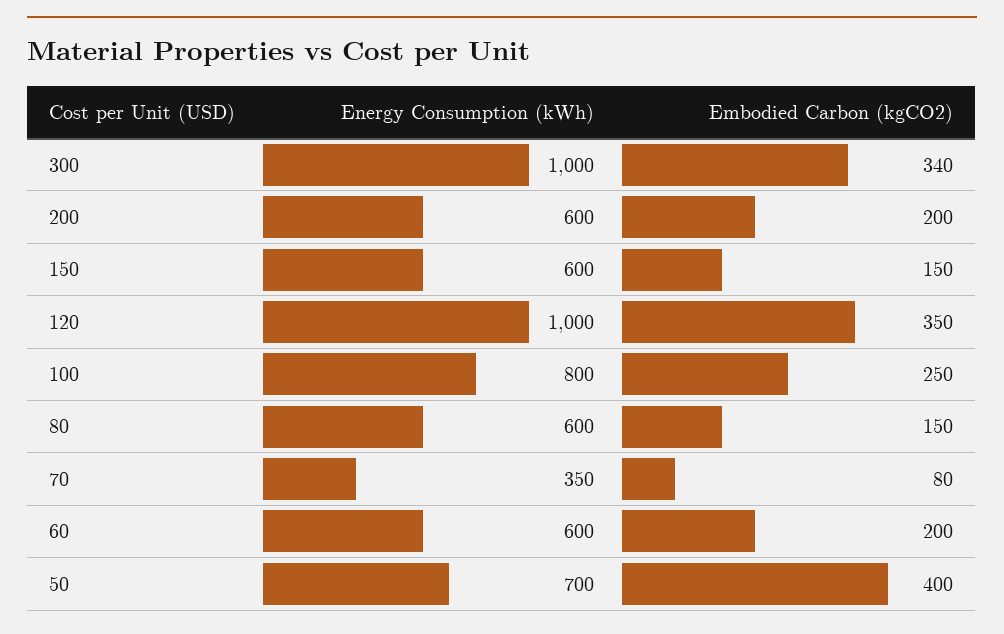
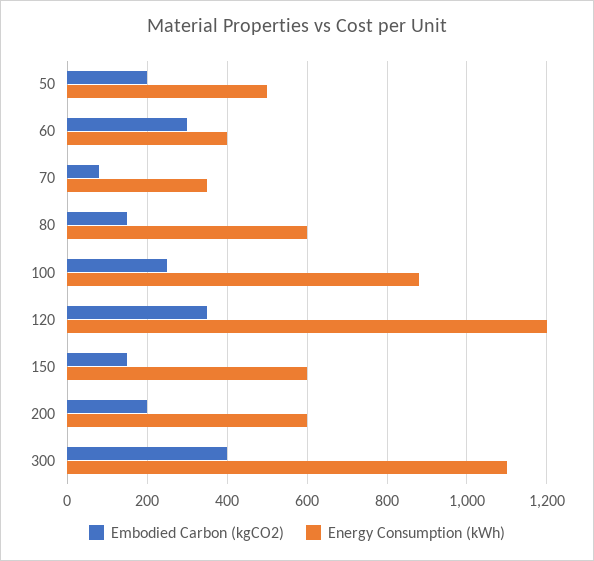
  {
    "Energy Consumption (kWh)": {
-     "300": 1000,
+     "300": 1100,
      "200": 600,
      "150": 600,
-     "120": 1000,
+     "120": 1200,
-     "100": 800,
+     "100": 880,
      "80": 600,
      "70": 350,
-     "60": 600,
+     "60": 400,
-     "50": 700
+     "50": 500
    },
    "Embodied Carbon (kgCO2)": {
-     "300": 340,
+     "300": 400,
      "200": 200,
      "150": 150,
      "120": 350,
      "100": 250,
      "80": 150,
      "70": 80,
-     "60": 200,
+     "60": 300,
-     "50": 400
+     "50": 200
    }
  }

